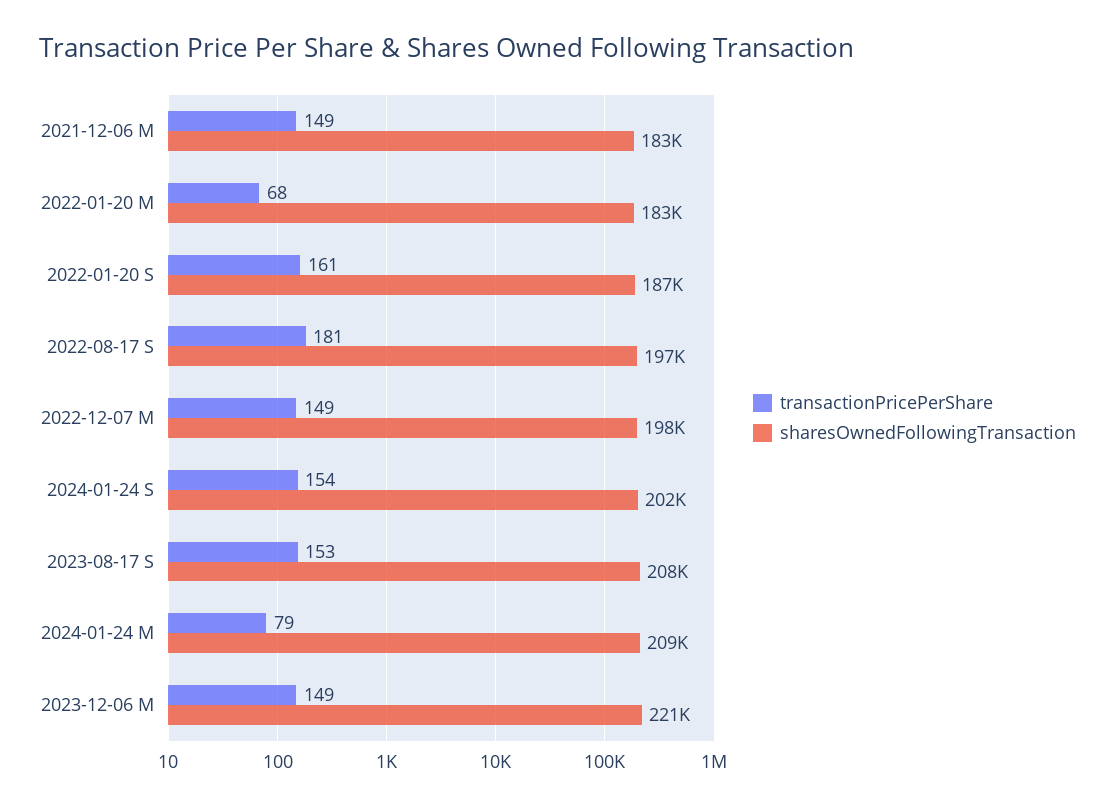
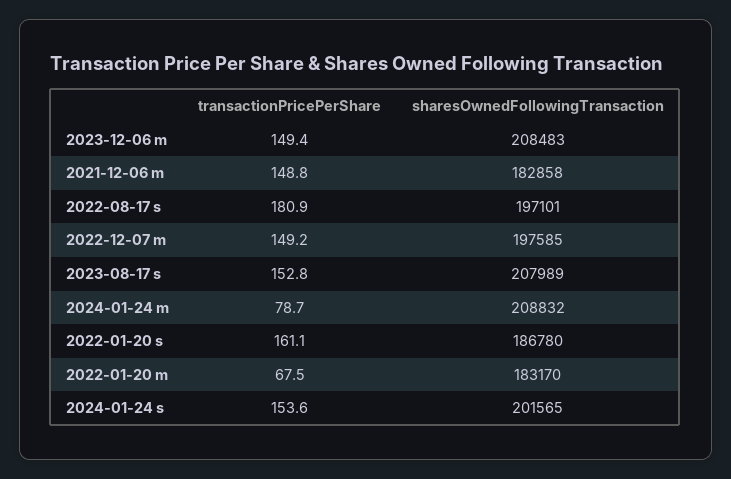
  {
    "transactionPricePerShare": {
      "2021-12-06 M": 148.8,
      "2022-01-20 M": 67.5,
      "2022-01-20 S": 161.1,
      "2022-08-17 S": 180.9,
      "2022-12-07 M": 149.2,
      "2024-01-24 S": 153.6,
      "2023-08-17 S": 152.8,
      "2024-01-24 M": 78.7,
      "2023-12-06 M": 149.4
    },
    "sharesOwnedFollowingTransaction": {
      "2021-12-06 M": 182858,
      "2022-01-20 M": 183170,
      "2022-01-20 S": 186780,
      "2022-08-17 S": 197101,
      "2022-12-07 M": 197585,
      "2024-01-24 S": 201565,
      "2023-08-17 S": 207989,
      "2024-01-24 M": 208832,
-     "2023-12-06 M": 221000
+     "2023-12-06 M": 208483
    }
  }

